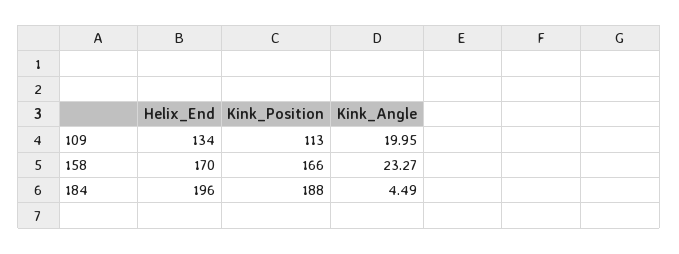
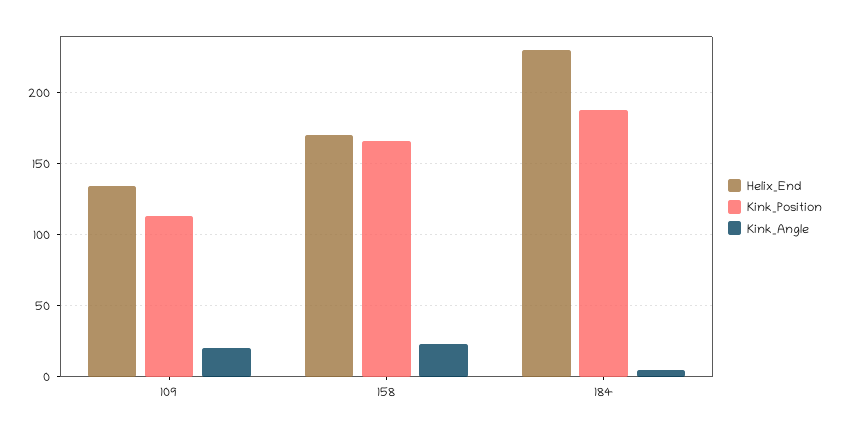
  {
    "Helix_End": {
      "109": 134,
      "158": 170,
-     "184": 196
+     "184": 230
    },
    "Kink_Position": {
      "109": 113,
      "158": 166,
      "184": 188
    },
    "Kink_Angle": {
      "109": 19.95,
      "158": 23.27,
      "184": 4.49
    }
  }

